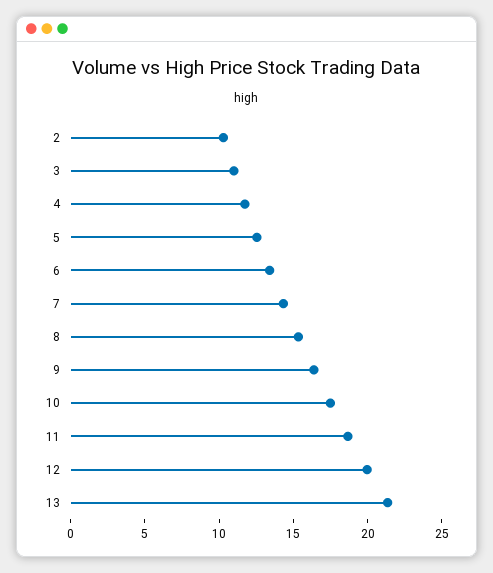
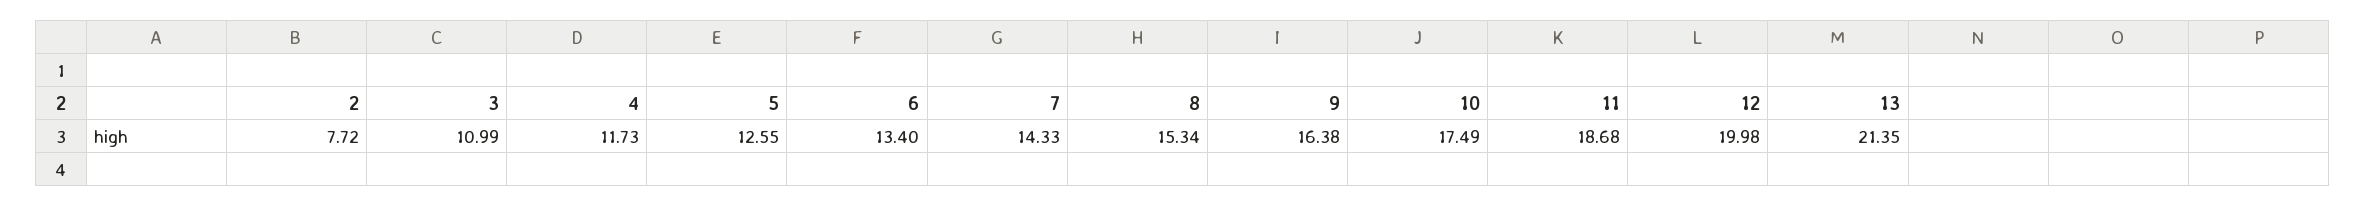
  {
-   "2": 10,
+   "2": 7.72,
    "3": 10.99,
    "4": 11.73,
    "5": 12.55,
    "6": 13.4,
    "7": 14.33,
    "8": 15.34,
    "9": 16.38,
    "10": 17.49,
    "11": 18.68,
    "12": 19.98,
    "13": 21.35
  }

